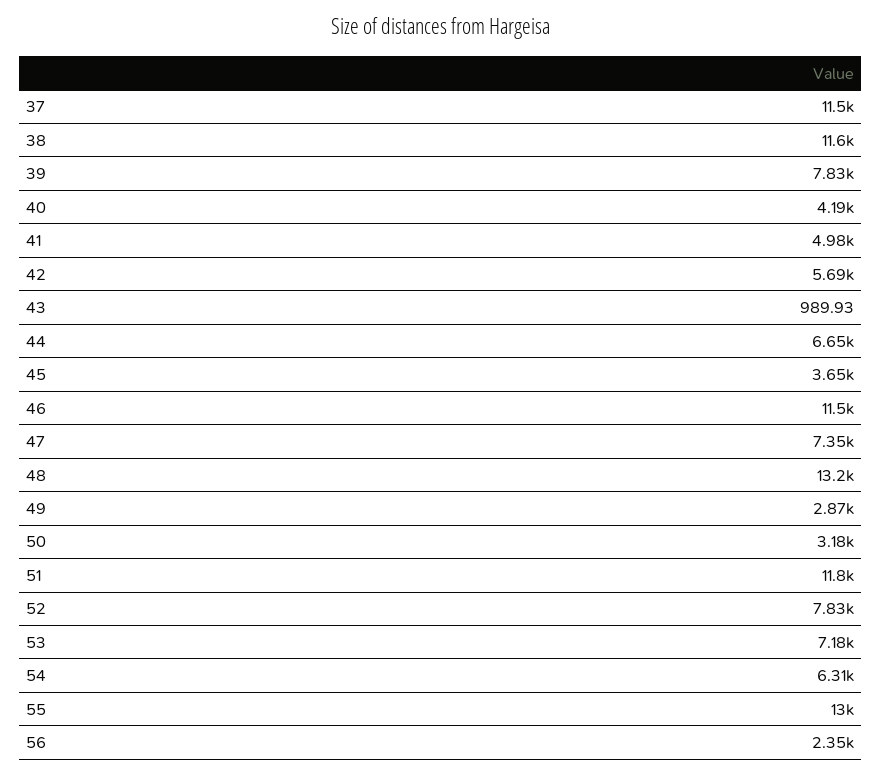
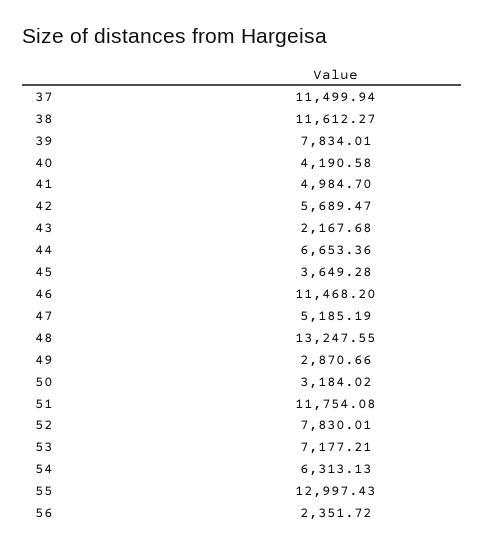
  {
    "37": 11499.94,
    "38": 11612.27,
    "39": 7834.01,
    "40": 4190.58,
    "41": 4984.7,
    "42": 5689.47,
-   "43": 989.93,
+   "43": 2167.68,
    "44": 6653.36,
    "45": 3649.28,
    "46": 11468.2,
-   "47": 7350,
+   "47": 5185.19,
    "48": 13247.55,
    "49": 2870.66,
    "50": 3184.02,
    "51": 11754.08,
    "52": 7830.01,
    "53": 7177.21,
    "54": 6313.13,
    "55": 12997.43,
    "56": 2351.72
  }

